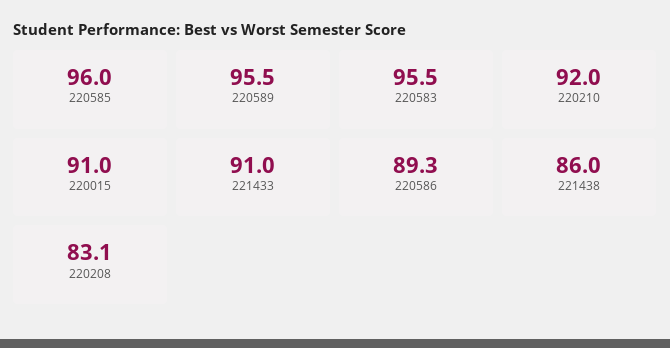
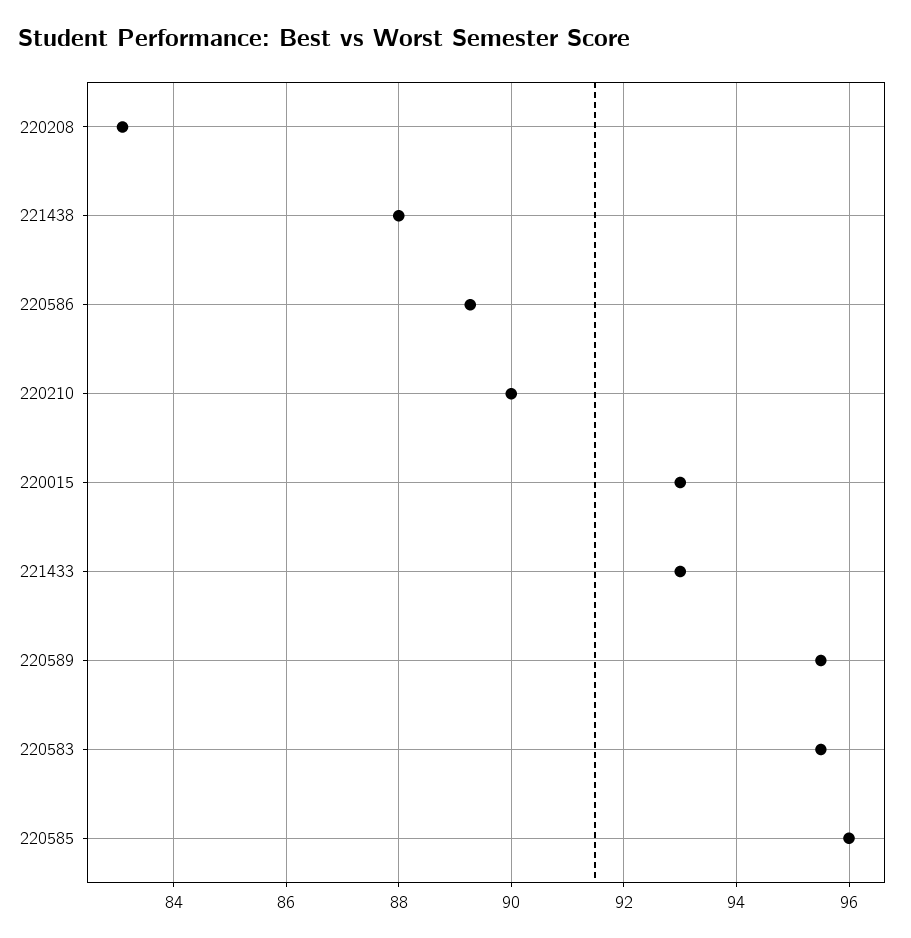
  {
    "220585": 96,
    "220589": 95.5,
    "220583": 95.5,
-   "220210": 92,
+   "220210": 90,
-   "220015": 91,
+   "220015": 93,
-   "221433": 91,
+   "221433": 93,
    "220586": 89.3,
-   "221438": 86,
+   "221438": 88,
    "220208": 83.1
  }

